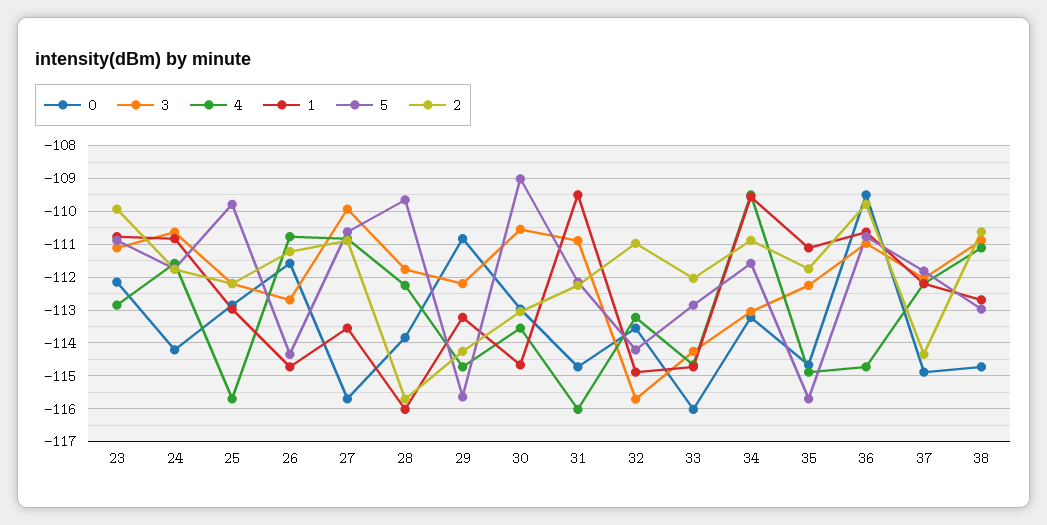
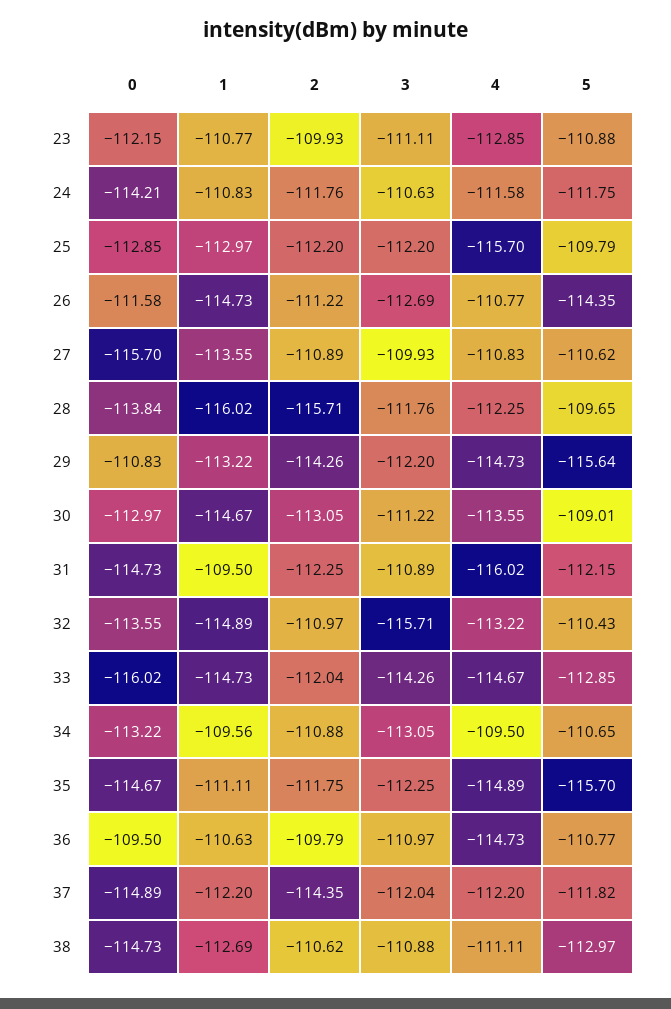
  {
    "0": {
      "23": -112.15,
      "24": -114.21,
      "25": -112.85,
      "26": -111.58,
      "27": -115.7,
      "28": -113.84,
      "29": -110.83,
      "30": -112.97,
      "31": -114.73,
      "32": -113.55,
      "33": -116.02,
      "34": -113.22,
      "35": -114.67,
      "36": -109.5,
      "37": -114.89,
      "38": -114.73
    },
    "3": {
      "23": -111.11,
      "24": -110.63,
      "25": -112.2,
      "26": -112.69,
      "27": -109.93,
      "28": -111.76,
      "29": -112.2,
-     "30": -110.6,
+     "30": -111.22,
      "31": -110.89,
      "32": -115.71,
      "33": -114.26,
      "34": -113.05,
      "35": -112.25,
      "36": -110.97,
      "37": -112.04,
      "38": -110.88
    },
    "4": {
      "23": -112.85,
      "24": -111.58,
      "25": -115.7,
      "26": -110.77,
      "27": -110.83,
      "28": -112.25,
      "29": -114.73,
      "30": -113.55,
      "31": -116.02,
      "32": -113.22,
      "33": -114.67,
      "34": -109.5,
      "35": -114.89,
      "36": -114.73,
      "37": -112.2,
      "38": -111.11
    },
    "1": {
      "23": -110.77,
      "24": -110.83,
      "25": -112.97,
      "26": -114.73,
      "27": -113.55,
      "28": -116.02,
      "29": -113.22,
      "30": -114.67,
      "31": -109.5,
      "32": -114.89,
      "33": -114.73,
      "34": -109.56,
      "35": -111.11,
      "36": -110.63,
      "37": -112.2,
      "38": -112.69
    },
    "5": {
      "23": -110.88,
      "24": -111.75,
      "25": -109.79,
      "26": -114.35,
      "27": -110.62,
      "28": -109.65,
      "29": -115.64,
      "30": -109.01,
      "31": -112.15,
-     "32": -114.2,
+     "32": -110.43,
      "33": -112.85,
-     "34": -111.6,
+     "34": -110.65,
      "35": -115.7,
      "36": -110.77,
      "37": -111.82,
      "38": -112.97
    },
    "2": {
      "23": -109.93,
      "24": -111.76,
      "25": -112.2,
      "26": -111.22,
      "27": -110.89,
      "28": -115.71,
      "29": -114.26,
      "30": -113.05,
      "31": -112.25,
      "32": -110.97,
      "33": -112.04,
      "34": -110.88,
      "35": -111.75,
      "36": -109.79,
      "37": -114.35,
      "38": -110.62
    }
  }

